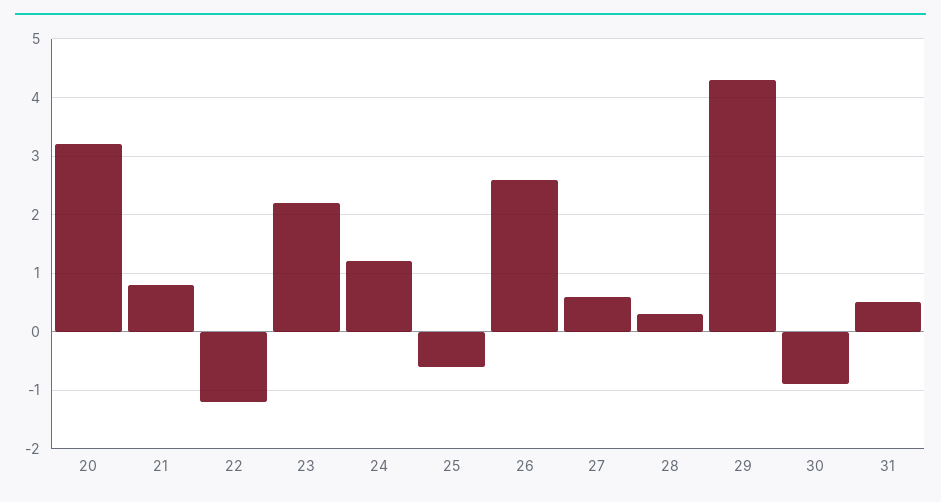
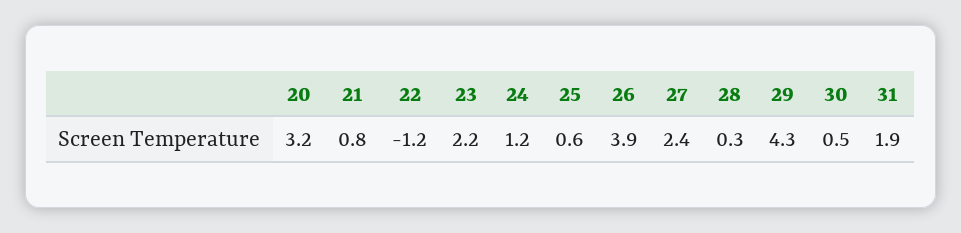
  {
    "20": 3.2,
    "21": 0.8,
    "22": -1.2,
    "23": 2.2,
    "24": 1.2,
-   "25": -0.5,
+   "25": 0.6,
-   "26": 2.5,
+   "26": 3.9,
-   "27": 0.5,
+   "27": 2.4,
    "28": 0.3,
    "29": 4.3,
-   "30": -1,
+   "30": 0.5,
-   "31": 0.5
+   "31": 1.9
  }

